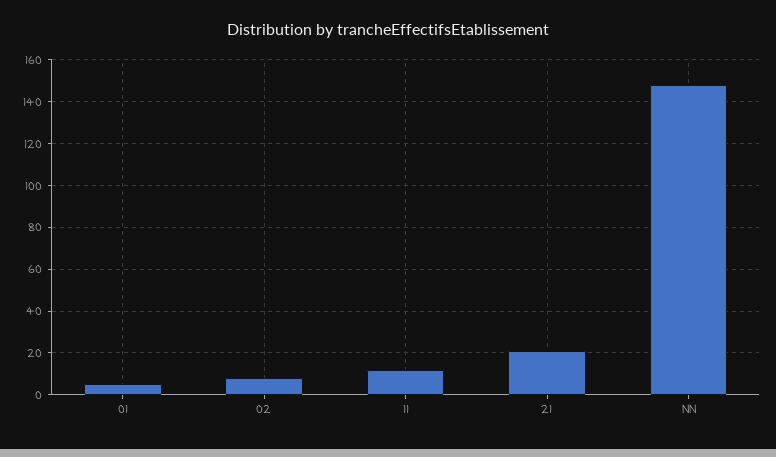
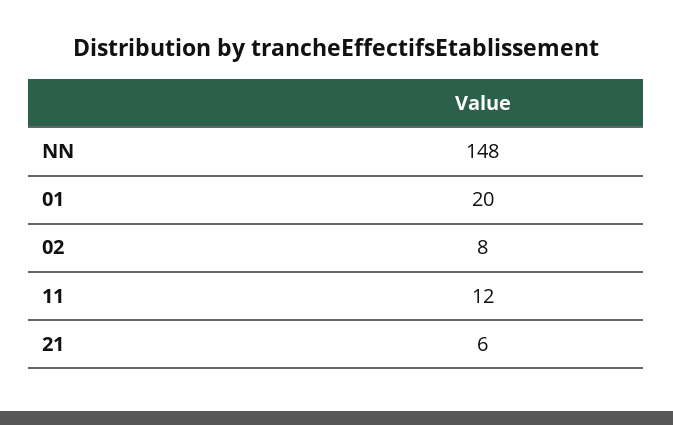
  {
-   "01": 5,
+   "01": 20,
    "02": 8,
    "11": 12,
-   "21": 20,
+   "21": 6,
    "NN": 148
  }

